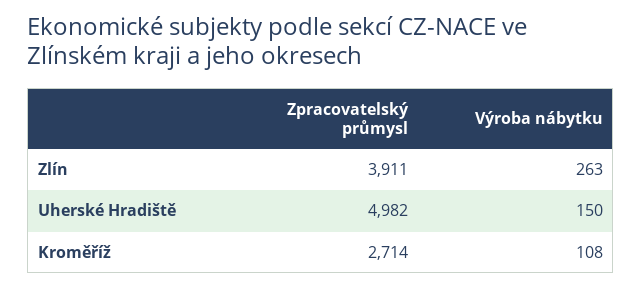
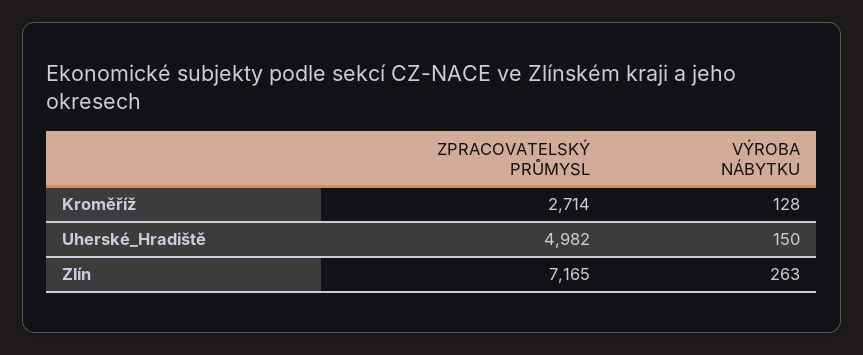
  {
    "Zpracovatelský průmysl": {
-     "Zlín": 3911,
+     "Zlín": 7165,
      "Uherské Hradiště": 4982,
      "Kroměříž": 2714
    },
    "Výroba nábytku": {
      "Zlín": 263,
      "Uherské Hradiště": 150,
-     "Kroměříž": 108
+     "Kroměříž": 128
    }
  }

